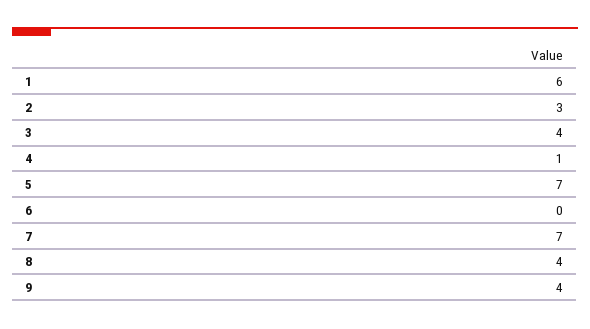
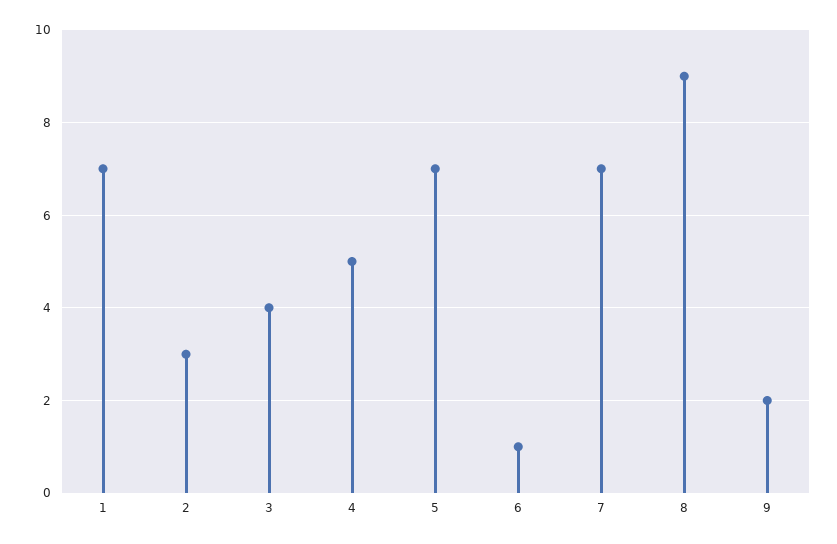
  {
-   "1": 6,
+   "1": 7,
    "2": 3,
    "3": 4,
-   "4": 1,
+   "4": 5,
    "5": 7,
-   "6": 0,
+   "6": 1,
    "7": 7,
-   "8": 4,
+   "8": 9,
-   "9": 4
+   "9": 2
  }

